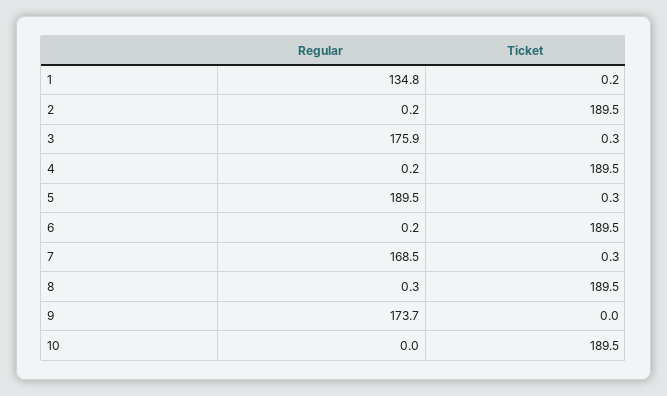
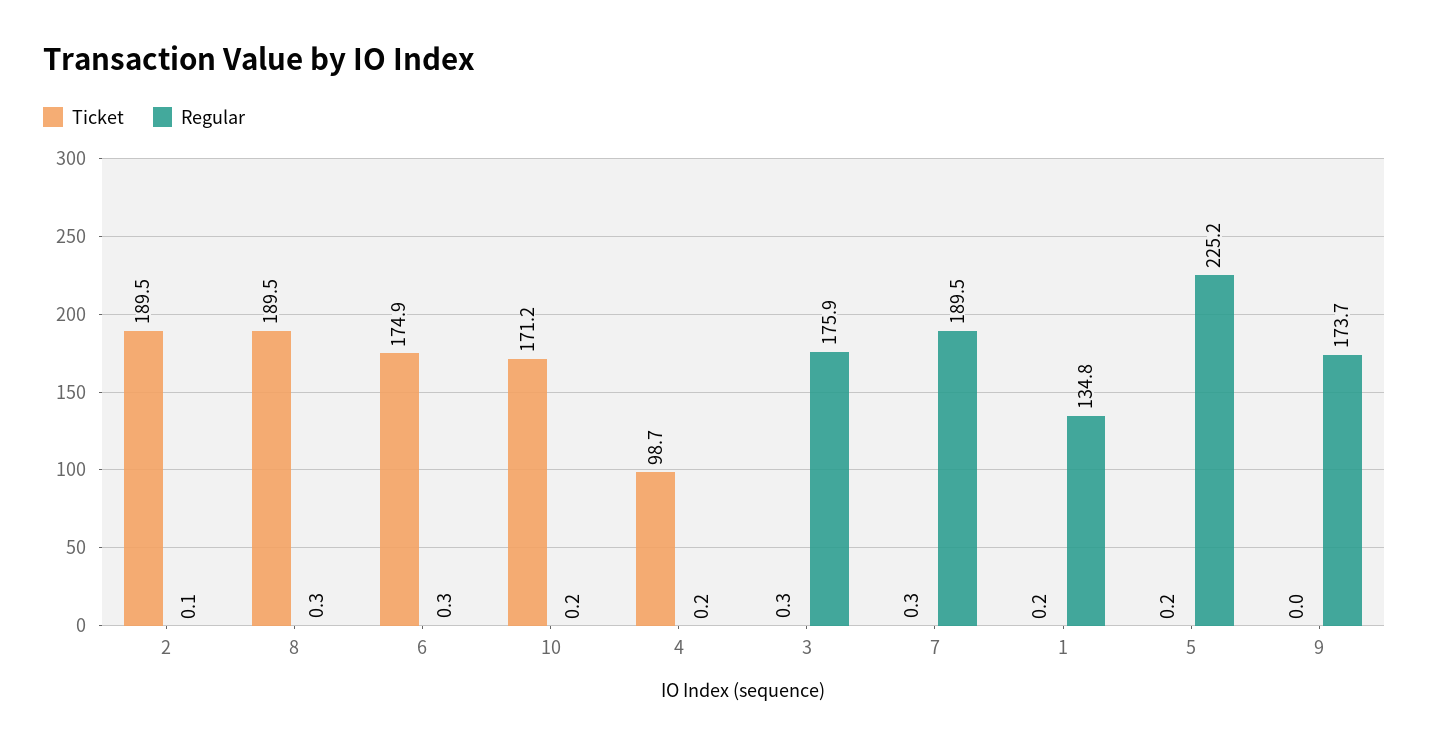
  {
    "Regular": {
      "1": 134.8,
-     "2": 0.2,
+     "2": 0.1,
      "3": 175.9,
      "4": 0.2,
-     "5": 189.5,
+     "5": 225.2,
-     "6": 0.2,
+     "6": 0.3,
-     "7": 168.5,
+     "7": 189.5,
      "8": 0.3,
      "9": 173.7,
-     "10": 0
+     "10": 0.2
    },
    "Ticket": {
      "1": 0.2,
      "2": 189.5,
      "3": 0.3,
-     "4": 189.5,
+     "4": 98.7,
-     "5": 0.3,
+     "5": 0.2,
-     "6": 189.5,
+     "6": 174.9,
      "7": 0.3,
      "8": 189.5,
      "9": 0,
-     "10": 189.5
+     "10": 171.2
    }
  }

